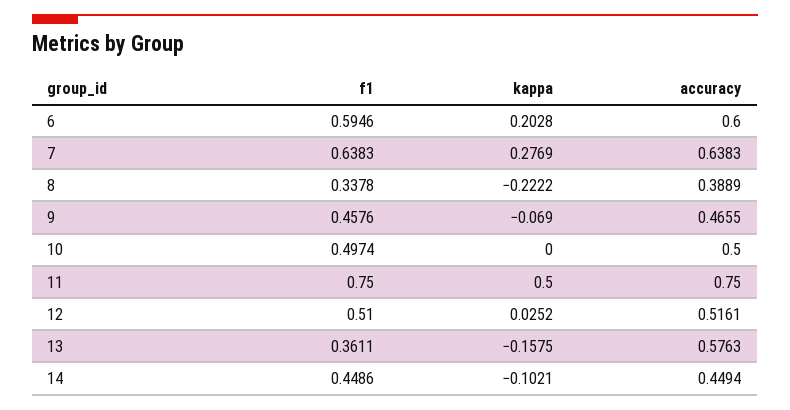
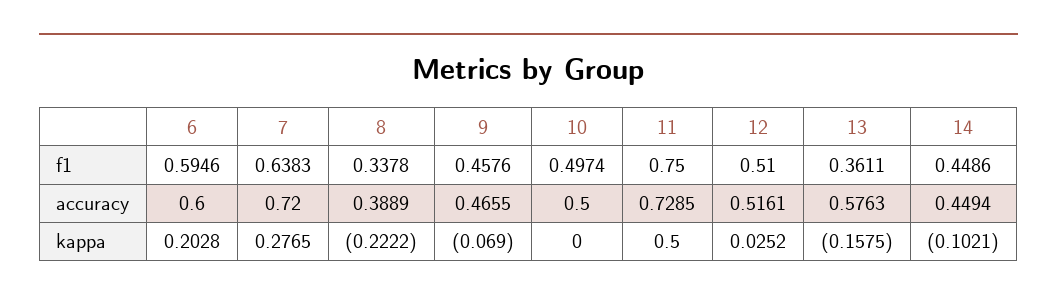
  {
    "f1": {
      "6": 0.5946,
      "7": 0.6383,
      "8": 0.3378,
      "9": 0.4576,
      "10": 0.4974,
      "11": 0.75,
      "12": 0.51,
      "13": 0.3611,
      "14": 0.4486
    },
    "kappa": {
      "6": 0.2028,
-     "7": 0.2769,
+     "7": 0.2765,
      "8": -0.2222,
      "9": -0.069,
      "10": 0,
      "11": 0.5,
      "12": 0.0252,
      "13": -0.1575,
      "14": -0.1021
    },
    "accuracy": {
      "6": 0.6,
-     "7": 0.6383,
+     "7": 0.72,
      "8": 0.3889,
      "9": 0.4655,
      "10": 0.5,
-     "11": 0.75,
+     "11": 0.7285,
      "12": 0.5161,
      "13": 0.5763,
      "14": 0.4494
    }
  }

